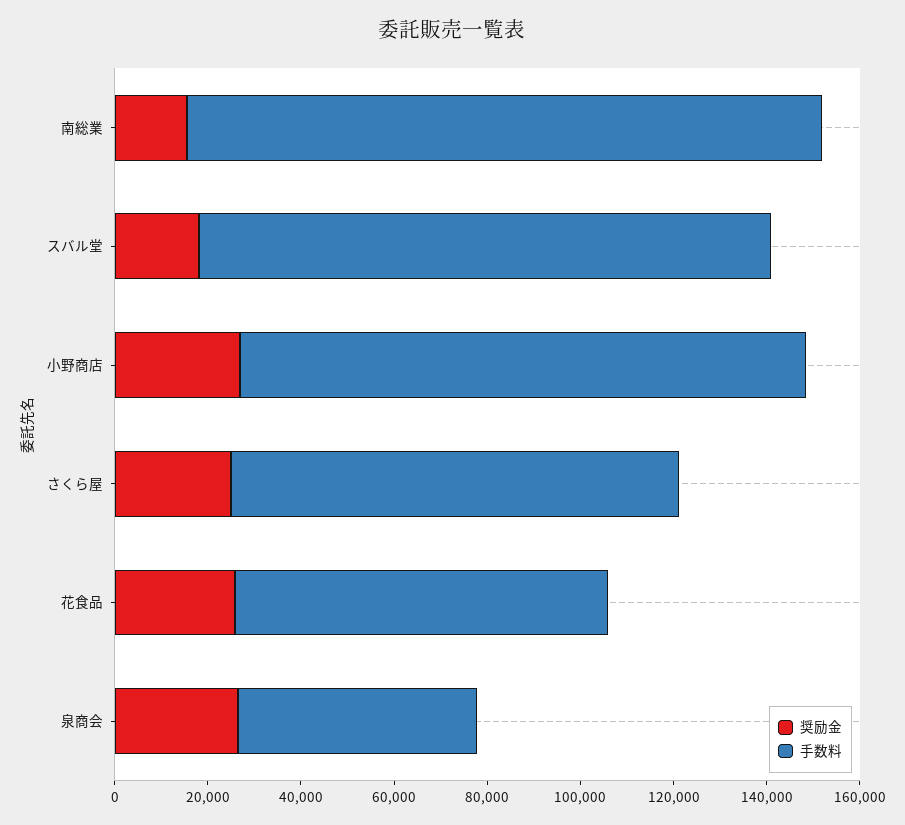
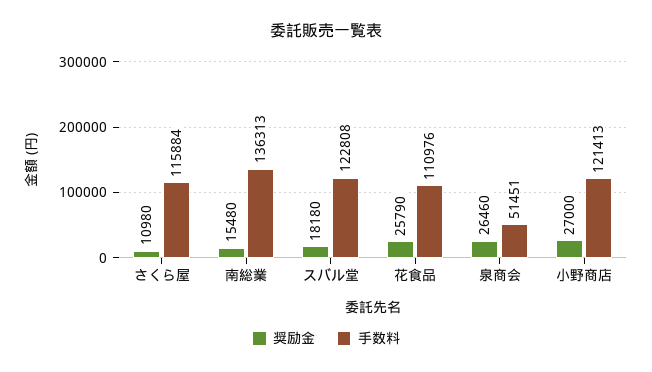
  {
    "奨励金": {
      "南総業": 15480,
      "スバル堂": 18180,
      "小野商店": 27000,
-     "さくら屋": 25000,
+     "さくら屋": 10980,
      "花食品": 25790,
      "泉商会": 26460
    },
    "手数料": {
      "南総業": 136313,
      "スバル堂": 122808,
      "小野商店": 121413,
-     "さくら屋": 95000,
+     "さくら屋": 115884,
-     "花食品": 80000,
+     "花食品": 110976,
      "泉商会": 51451
    }
  }

